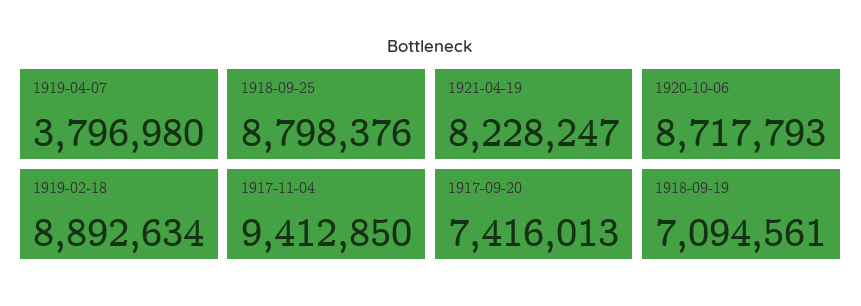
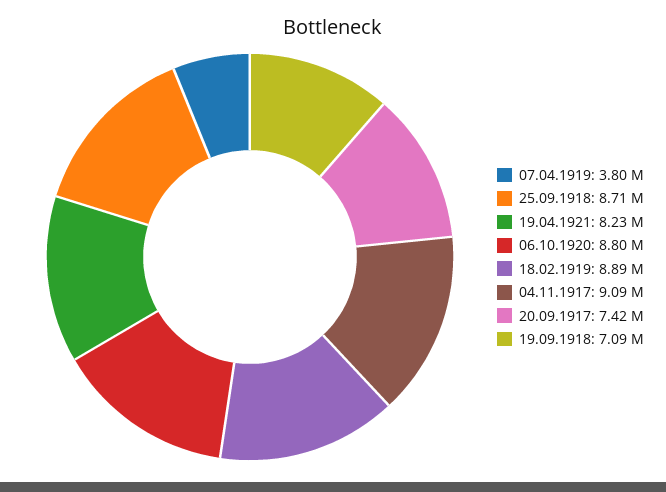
  {
    "1919-04-07": 3796980,
-   "1918-09-25": 8798376,
+   "1918-09-25": 8710000,
    "1921-04-19": 8228247,
-   "1920-10-06": 8717793,
+   "1920-10-06": 8800000,
    "1919-02-18": 8892634,
-   "1917-11-04": 9412850,
+   "1917-11-04": 9090000,
    "1917-09-20": 7416013,
    "1918-09-19": 7094561
  }

